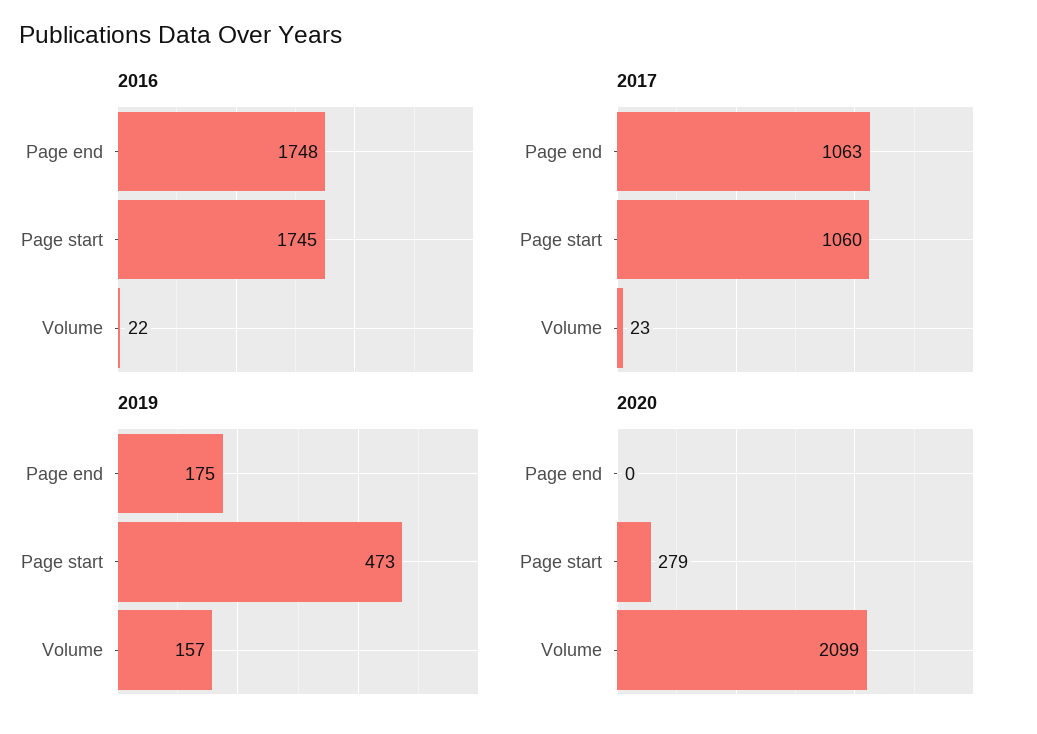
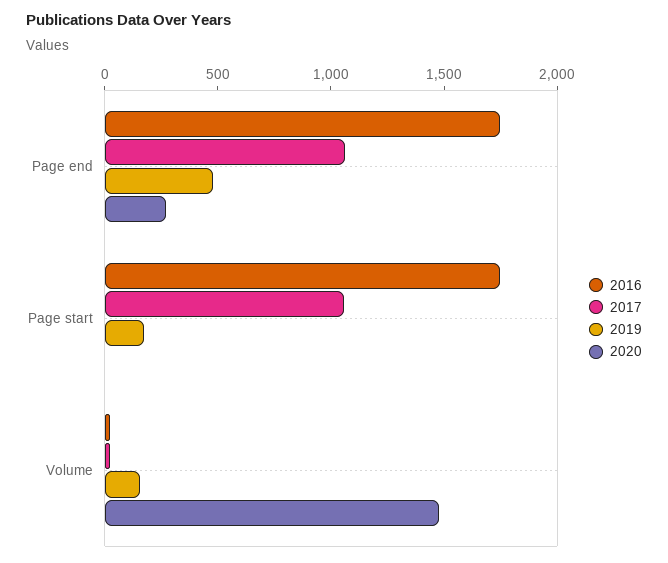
  {
    "2016": {
      "Page end": 1748,
      "Page start": 1745,
      "Volume": 22
    },
    "2017": {
      "Page end": 1063,
      "Page start": 1060,
      "Volume": 23
    },
    "2019": {
-     "Page end": 175,
+     "Page end": 500,
-     "Page start": 473,
+     "Page start": 200,
      "Volume": 157
    },
    "2020": {
-     "Page end": 0,
+     "Page end": 300,
-     "Page start": 279,
+     "Page start": 0,
-     "Volume": 2099
+     "Volume": 1500
    }
  }

